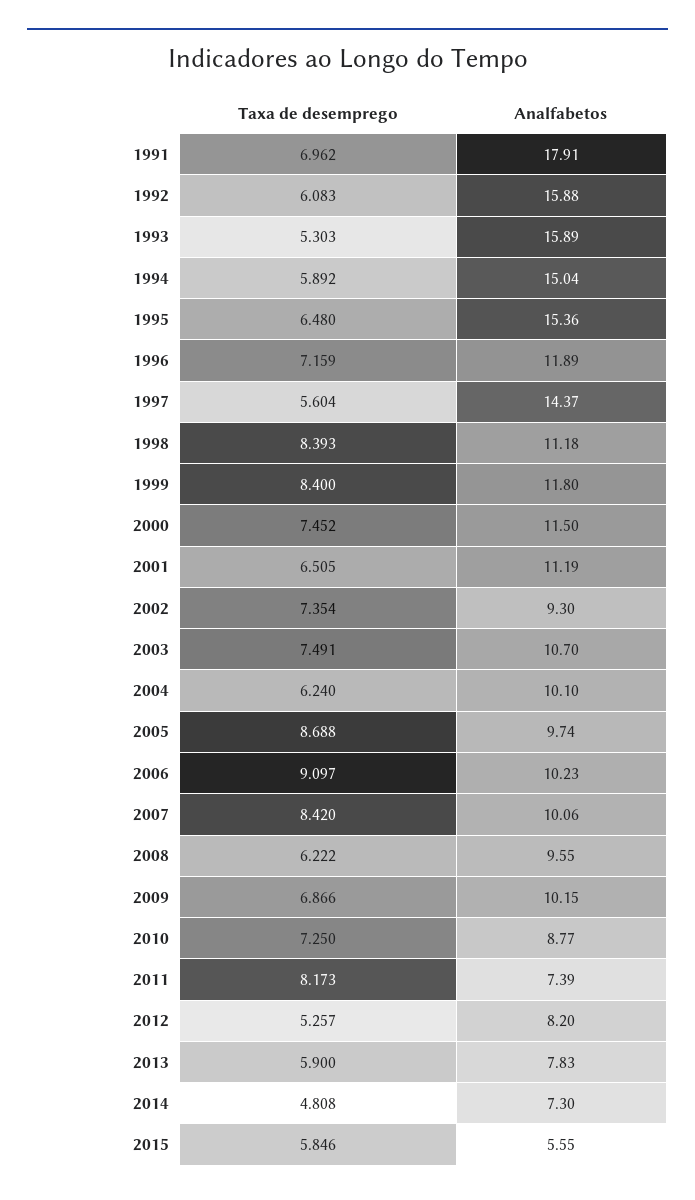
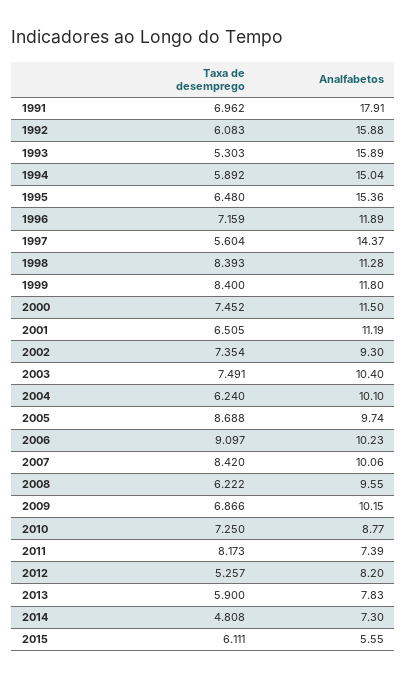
  {
    "Taxa de desemprego": {
      "1991": 6.962,
      "1992": 6.083,
      "1993": 5.303,
      "1994": 5.892,
      "1995": 6.48,
      "1996": 7.159,
      "1997": 5.604,
      "1998": 8.393,
      "1999": 8.4,
      "2000": 7.452,
      "2001": 6.505,
      "2002": 7.354,
      "2003": 7.491,
      "2004": 6.24,
      "2005": 8.688,
      "2006": 9.097,
      "2007": 8.42,
      "2008": 6.222,
      "2009": 6.866,
      "2010": 7.25,
      "2011": 8.173,
      "2012": 5.257,
      "2013": 5.9,
      "2014": 4.808,
-     "2015": 5.846
+     "2015": 6.111
    },
    "Analfabetos": {
      "1991": 17.91,
      "1992": 15.88,
      "1993": 15.89,
      "1994": 15.04,
      "1995": 15.36,
      "1996": 11.89,
      "1997": 14.37,
-     "1998": 11.18,
+     "1998": 11.28,
      "1999": 11.8,
      "2000": 11.5,
      "2001": 11.19,
      "2002": 9.3,
-     "2003": 10.7,
+     "2003": 10.4,
      "2004": 10.1,
      "2005": 9.74,
      "2006": 10.23,
      "2007": 10.06,
      "2008": 9.55,
      "2009": 10.15,
      "2010": 8.77,
      "2011": 7.39,
      "2012": 8.2,
      "2013": 7.83,
      "2014": 7.3,
      "2015": 5.55
    }
  }

